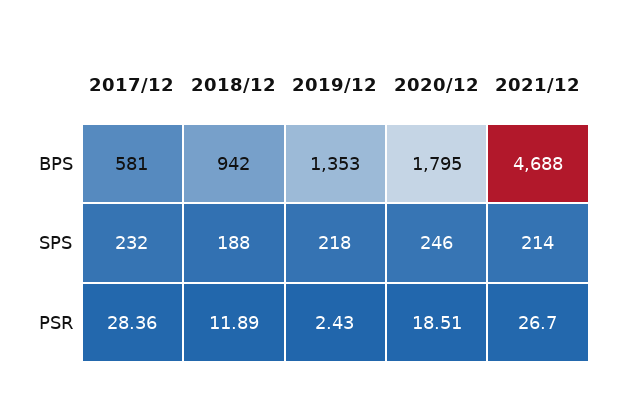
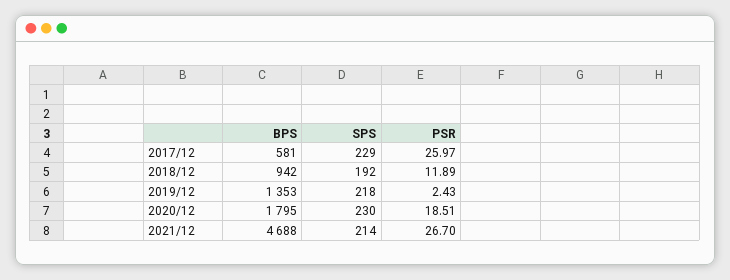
  {
    "2017/12": {
      "BPS": 581,
-     "SPS": 232,
+     "SPS": 229,
-     "PSR": 28.36
+     "PSR": 25.97
    },
    "2018/12": {
      "BPS": 942,
-     "SPS": 188,
+     "SPS": 192,
      "PSR": 11.89
    },
    "2019/12": {
      "BPS": 1353,
      "SPS": 218,
      "PSR": 2.43
    },
    "2020/12": {
      "BPS": 1795,
-     "SPS": 246,
+     "SPS": 230,
      "PSR": 18.51
    },
    "2021/12": {
      "BPS": 4688,
      "SPS": 214,
      "PSR": 26.7
    }
  }

